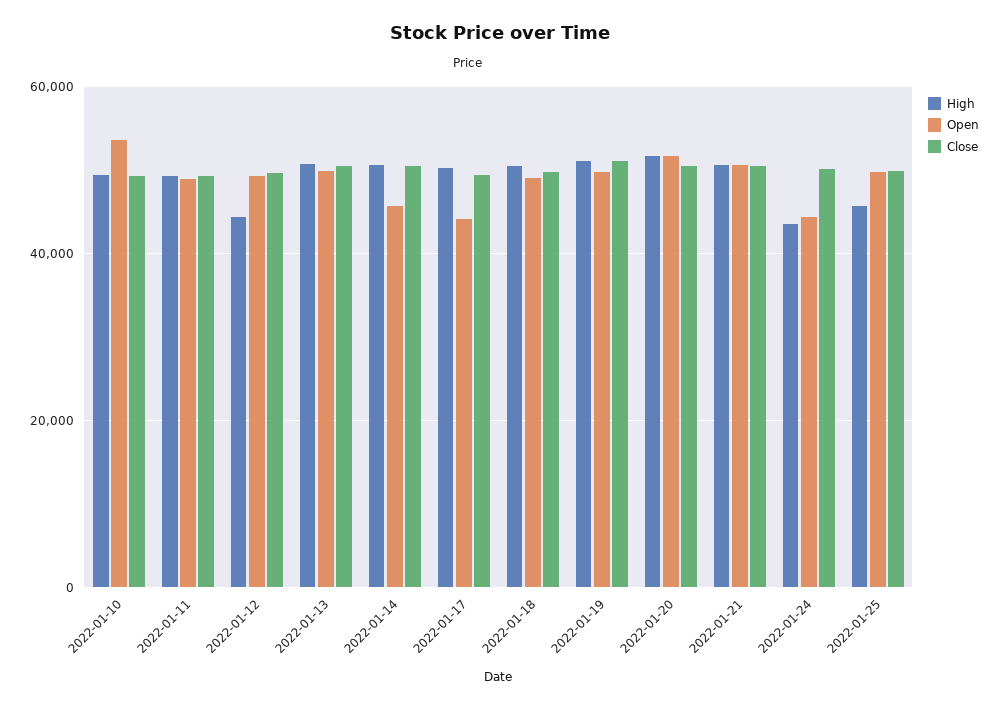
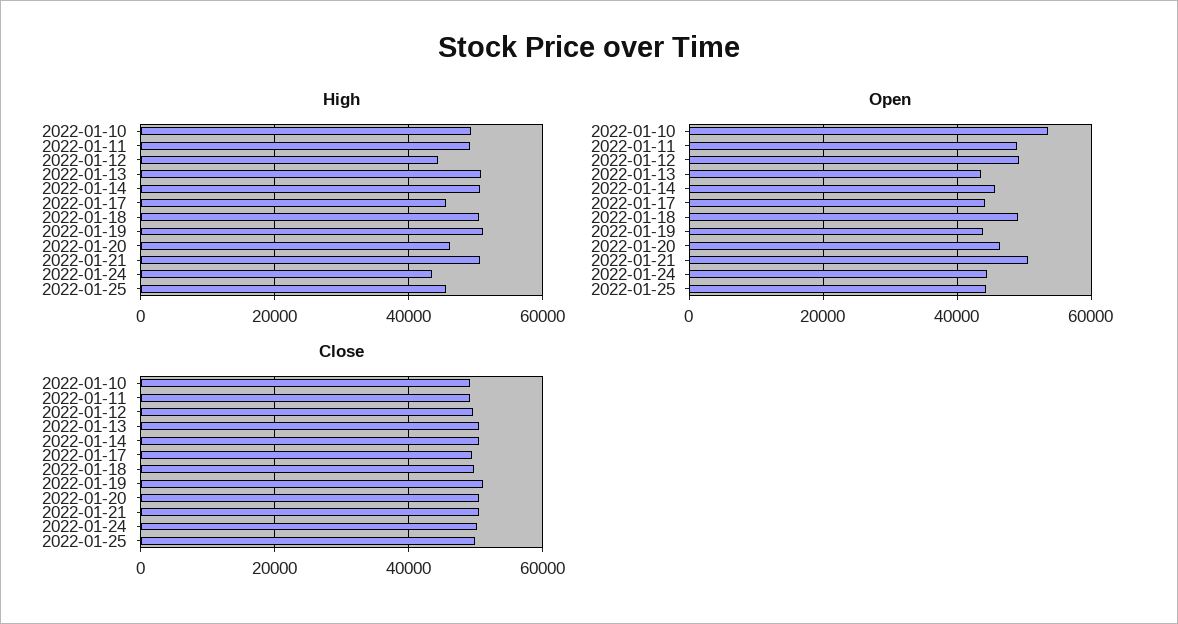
  {
    "High": {
      "2022-01-10": 50000,
      "2022-01-11": 50000,
      "2022-01-12": 44000,
      "2022-01-13": 50000,
      "2022-01-14": 50000,
-     "2022-01-17": 50000,
+     "2022-01-17": 46000,
      "2022-01-18": 50000,
      "2022-01-19": 52000,
-     "2022-01-20": 52000,
+     "2022-01-20": 46000,
      "2022-01-21": 50000,
      "2022-01-24": 44000,
      "2022-01-25": 46000
    },
    "Open": {
      "2022-01-10": 54000,
      "2022-01-11": 48000,
      "2022-01-12": 50000,
-     "2022-01-13": 50000,
+     "2022-01-13": 44000,
      "2022-01-14": 46000,
      "2022-01-17": 44000,
      "2022-01-18": 50000,
-     "2022-01-19": 50000,
+     "2022-01-19": 44000,
-     "2022-01-20": 52000,
+     "2022-01-20": 46000,
      "2022-01-21": 50000,
      "2022-01-24": 44000,
-     "2022-01-25": 50000
+     "2022-01-25": 44000
    },
    "Close": {
      "2022-01-10": 50000,
      "2022-01-11": 50000,
      "2022-01-12": 50000,
      "2022-01-13": 50000,
      "2022-01-14": 50000,
      "2022-01-17": 50000,
      "2022-01-18": 50000,
      "2022-01-19": 52000,
      "2022-01-20": 50000,
      "2022-01-21": 50000,
      "2022-01-24": 50000,
      "2022-01-25": 50000
    }
  }

